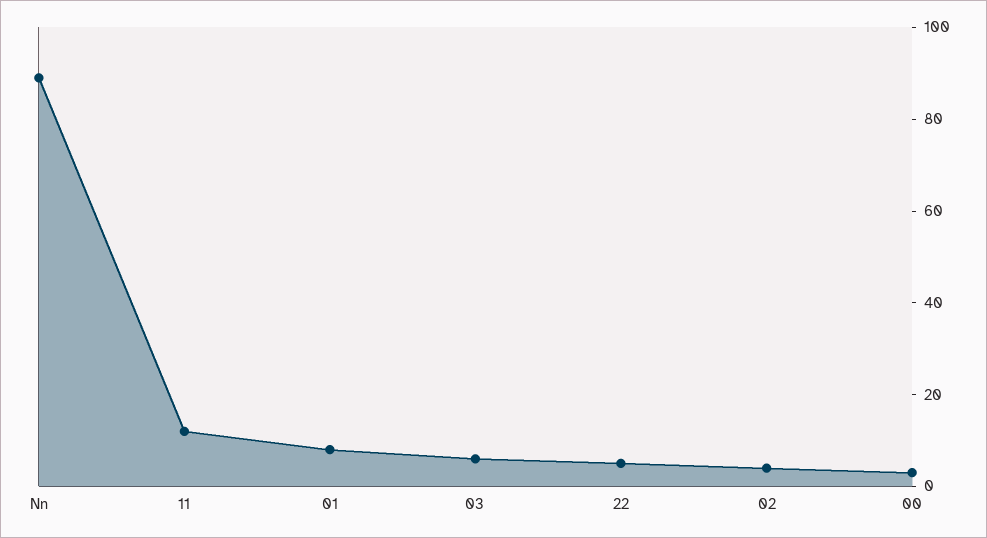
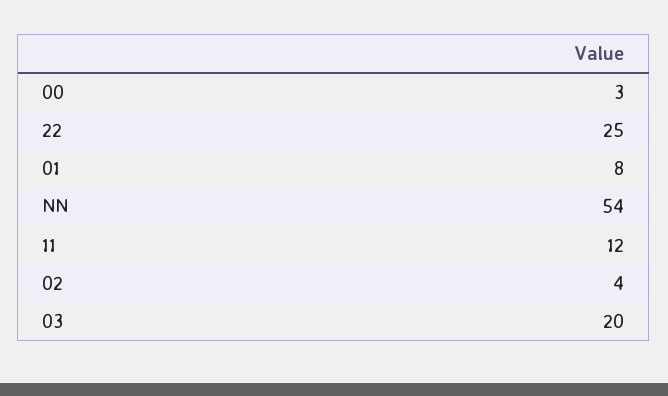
  {
-   "Nn": 90,
+   "Nn": 54,
    "11": 12,
    "01": 8,
-   "03": 5,
+   "03": 20,
-   "22": 5,
+   "22": 25,
    "02": 4,
    "00": 3
  }

